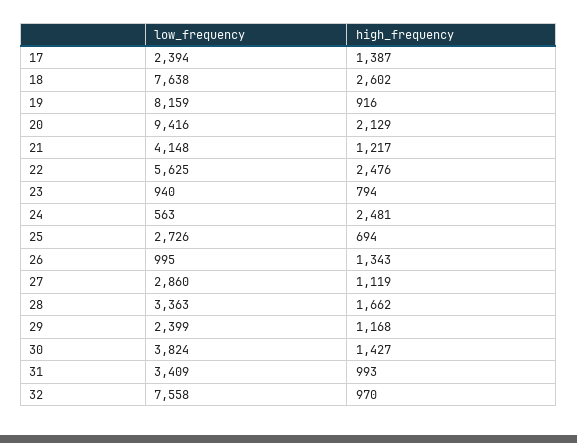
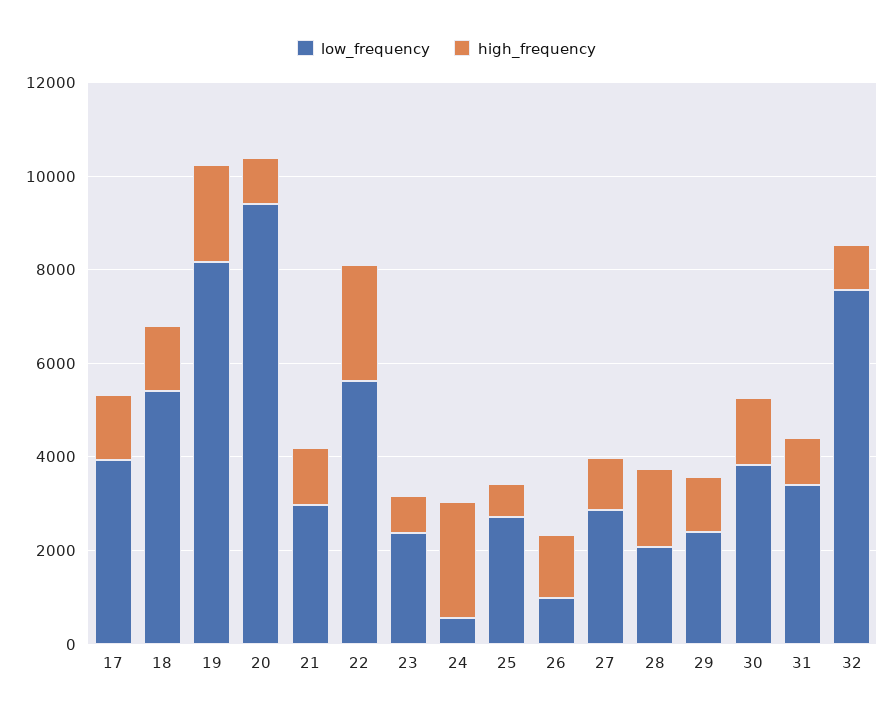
  {
    "low_frequency": {
-     "17": 2394,
+     "17": 4000,
-     "18": 7638,
+     "18": 5500,
      "19": 8159,
      "20": 9416,
-     "21": 4148,
+     "21": 3000,
      "22": 5625,
-     "23": 940,
+     "23": 2500,
      "24": 563,
      "25": 2726,
      "26": 995,
      "27": 2860,
-     "28": 3363,
+     "28": 2000,
      "29": 2399,
      "30": 3824,
      "31": 3409,
      "32": 7558
    },
    "high_frequency": {
      "17": 1387,
-     "18": 2602,
+     "18": 1500,
-     "19": 916,
+     "19": 2000,
-     "20": 2129,
+     "20": 1000,
      "21": 1217,
      "22": 2476,
      "23": 794,
      "24": 2481,
      "25": 694,
      "26": 1343,
      "27": 1119,
      "28": 1662,
      "29": 1168,
      "30": 1427,
      "31": 993,
      "32": 970
    }
  }

